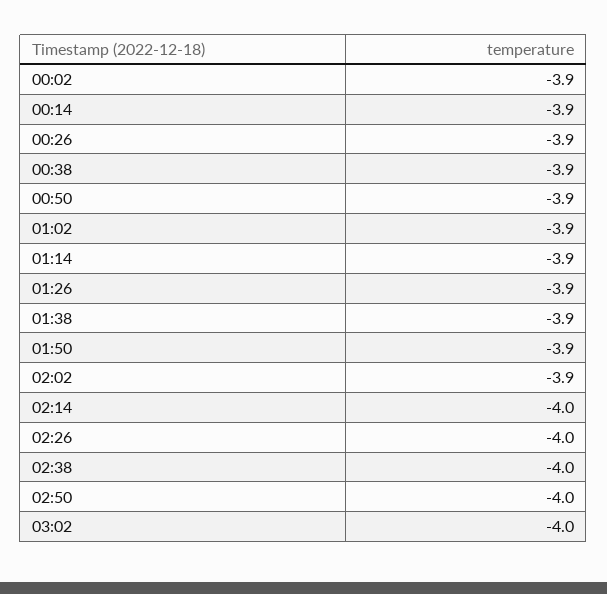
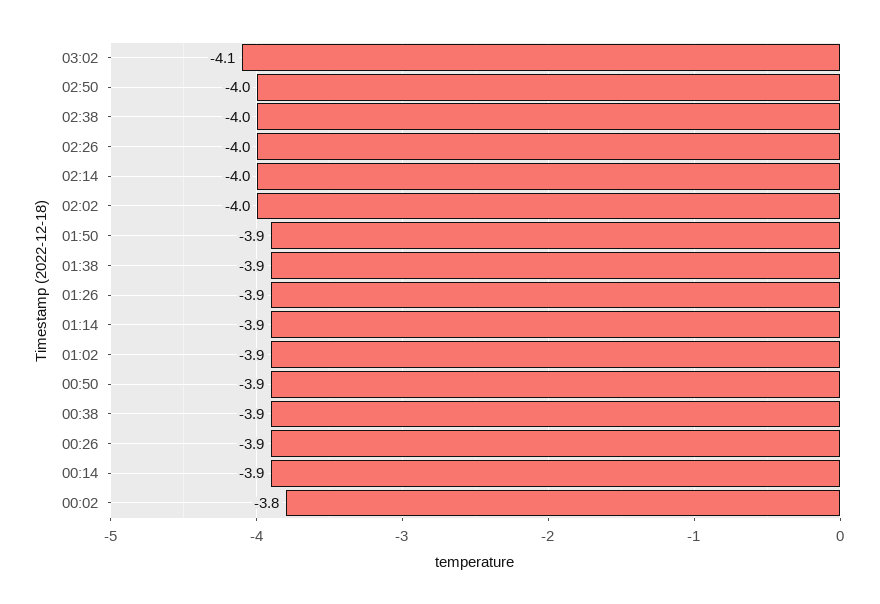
  {
-   "00:02": -3.9,
+   "00:02": -3.8,
    "00:14": -3.9,
    "00:26": -3.9,
    "00:38": -3.9,
    "00:50": -3.9,
    "01:02": -3.9,
    "01:14": -3.9,
    "01:26": -3.9,
    "01:38": -3.9,
    "01:50": -3.9,
-   "02:02": -3.9,
+   "02:02": -4,
    "02:14": -4,
    "02:26": -4,
    "02:38": -4,
    "02:50": -4,
-   "03:02": -4
+   "03:02": -4.1
  }

